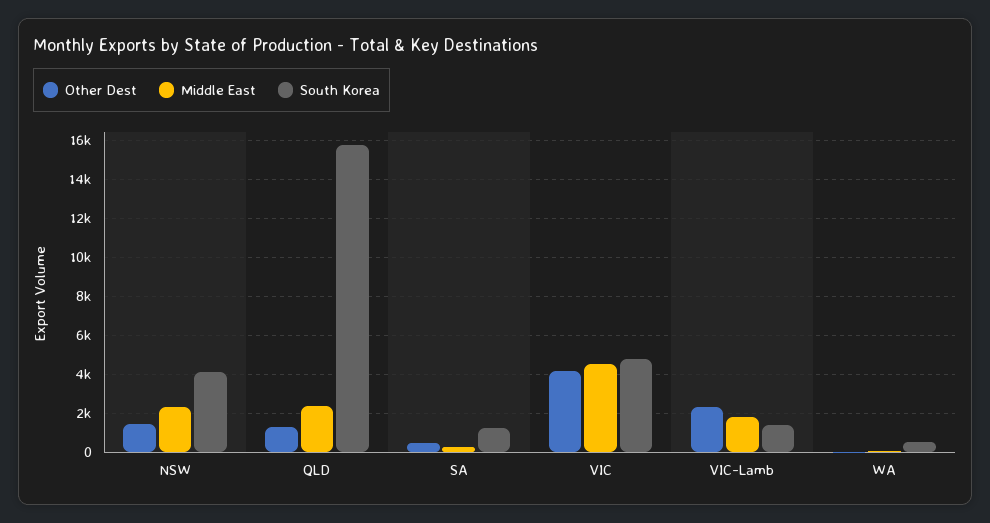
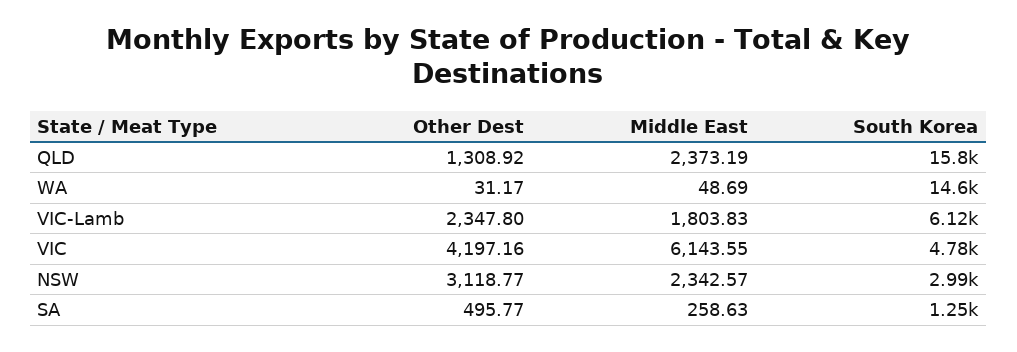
  {
    "Other Dest": {
-     "NSW": 1500,
+     "NSW": 3118.77,
      "QLD": 1308.92,
      "SA": 495.77,
      "VIC": 4197.16,
      "VIC-Lamb": 2347.8,
      "WA": 31.17
    },
    "Middle East": {
      "NSW": 2342.57,
      "QLD": 2373.19,
      "SA": 258.63,
-     "VIC": 4500,
+     "VIC": 6143.55,
      "VIC-Lamb": 1803.83,
      "WA": 48.69
    },
    "South Korea": {
-     "NSW": 4000,
+     "NSW": 2990,
      "QLD": 15800,
      "SA": 1250,
      "VIC": 4780,
-     "VIC-Lamb": 1500,
+     "VIC-Lamb": 6120,
-     "WA": 500
+     "WA": 14600
    }
  }

